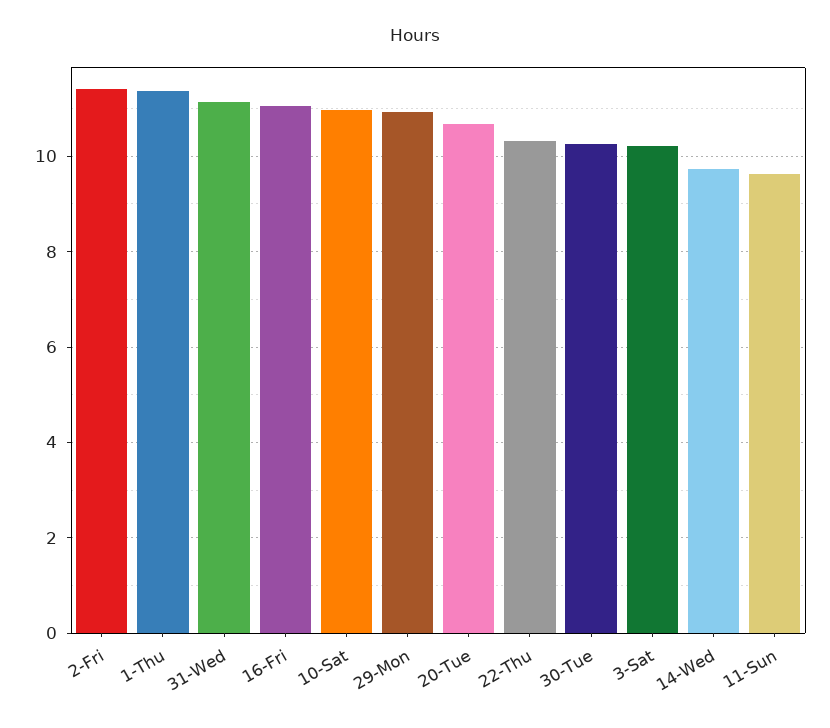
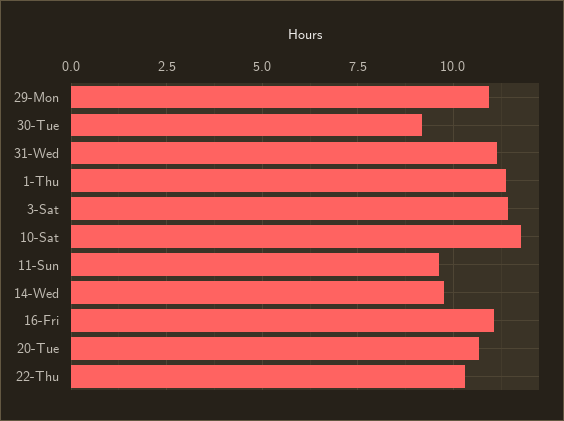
  {
-   "2-Fri": 11.4,
    "1-Thu": 11.4,
    "31-Wed": 11.2,
    "16-Fri": 11,
-   "10-Sat": 11,
+   "10-Sat": 11.75,
    "29-Mon": 11,
    "20-Tue": 10.6,
    "22-Thu": 10.4,
-   "30-Tue": 10.2,
+   "30-Tue": 9.25,
-   "3-Sat": 10.2,
+   "3-Sat": 11.5,
    "14-Wed": 9.8,
    "11-Sun": 9.6
  }

